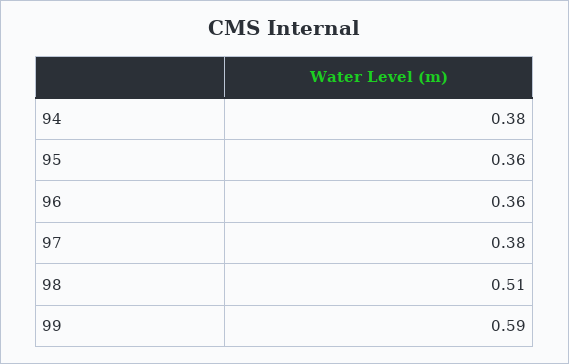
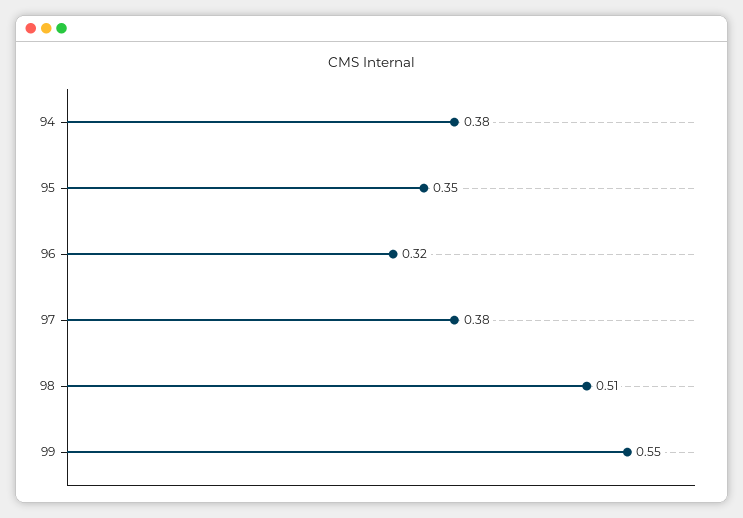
  {
    "94": 0.38,
-   "95": 0.36,
+   "95": 0.35,
-   "96": 0.36,
+   "96": 0.32,
    "97": 0.38,
    "98": 0.51,
-   "99": 0.59
+   "99": 0.55
  }

